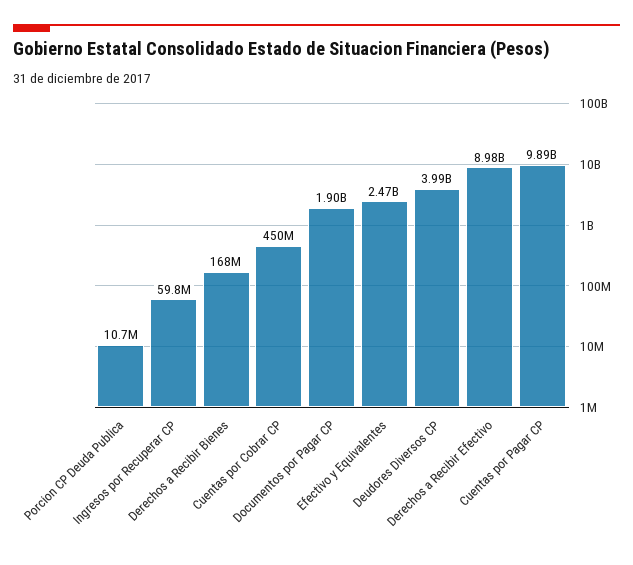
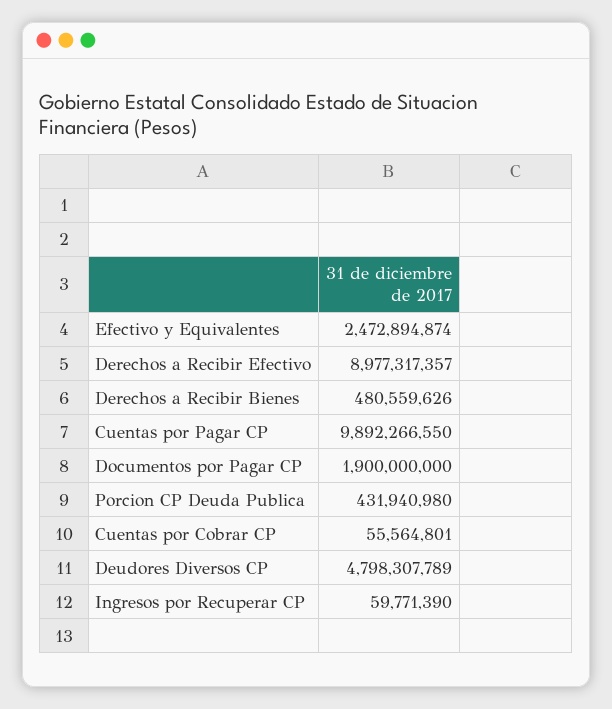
  {
-   "Porcion CP Deuda Publica": 10700000,
+   "Porcion CP Deuda Publica": 431940980,
    "Ingresos por Recuperar CP": 59771390,
-   "Derechos a Recibir Bienes": 168000000,
+   "Derechos a Recibir Bienes": 480559626,
-   "Cuentas por Cobrar CP": 450000000,
+   "Cuentas por Cobrar CP": 55564801,
    "Documentos por Pagar CP": 1900000000,
    "Efectivo y Equivalentes": 2472894874,
-   "Deudores Diversos CP": 3990000000,
+   "Deudores Diversos CP": 4798307789,
    "Derechos a Recibir Efectivo": 8977317357,
    "Cuentas por Pagar CP": 9892266550
  }

